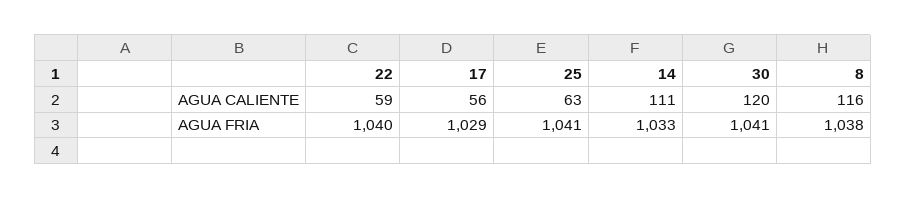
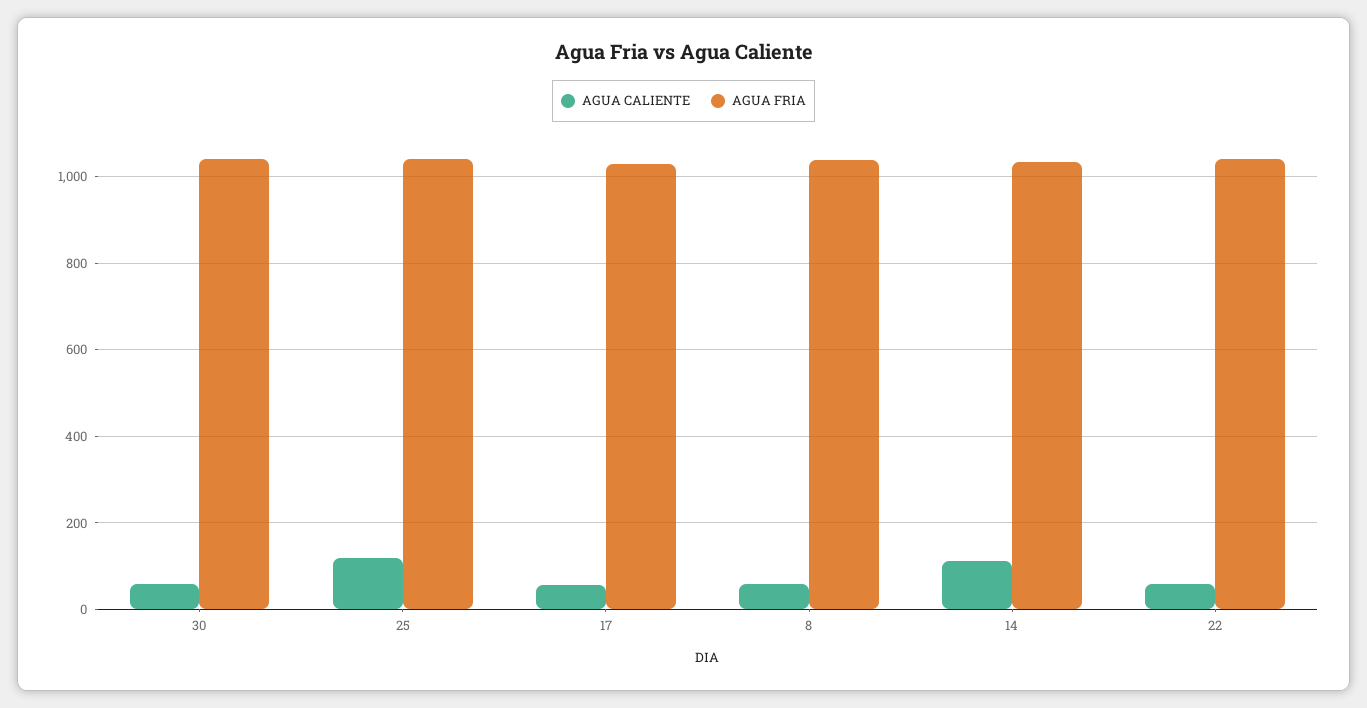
  {
    "AGUA CALIENTE": {
      "22": 59,
      "17": 56,
-     "25": 63,
+     "25": 120,
      "14": 111,
-     "30": 120,
+     "30": 60,
-     "8": 116
+     "8": 60
    },
    "AGUA FRIA": {
      "22": 1040,
      "17": 1029,
      "25": 1041,
      "14": 1033,
      "30": 1041,
      "8": 1038
    }
  }

